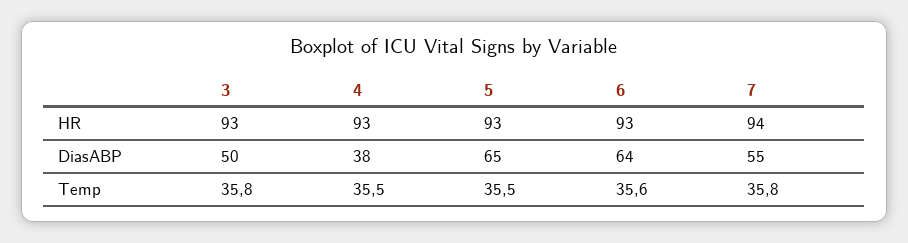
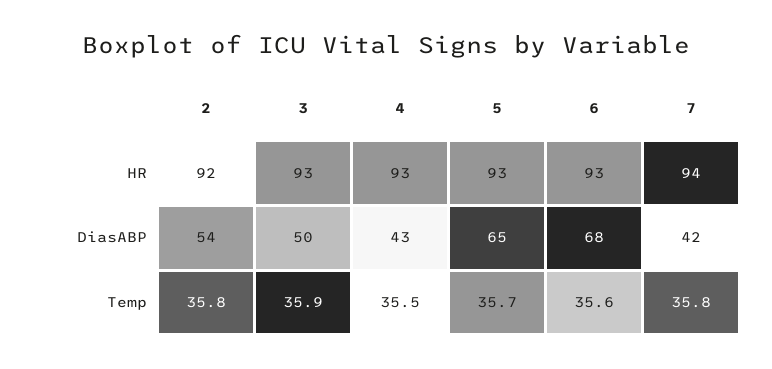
  {
    "3": {
      "HR": 93,
      "DiasABP": 50,
-     "Temp": 35.8
+     "Temp": 35.9
    },
    "4": {
      "HR": 93,
-     "DiasABP": 38,
+     "DiasABP": 43,
      "Temp": 35.5
    },
    "5": {
      "HR": 93,
      "DiasABP": 65,
-     "Temp": 35.5
+     "Temp": 35.7
    },
    "6": {
      "HR": 93,
-     "DiasABP": 64,
+     "DiasABP": 68,
      "Temp": 35.6
    },
    "7": {
      "HR": 94,
-     "DiasABP": 55,
+     "DiasABP": 42,
      "Temp": 35.8
-   }
+   },
+   "2": {
+     "HR": 92,
+     "DiasABP": 54,
+     "Temp": 35.8
+   }
  }

